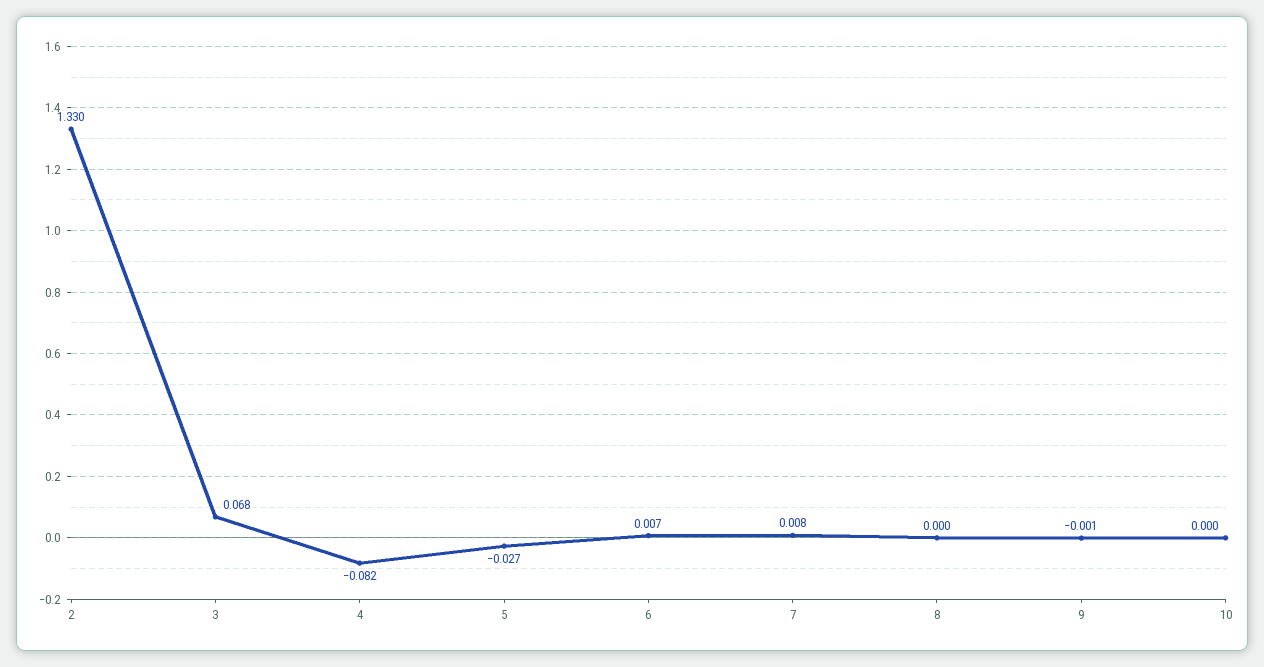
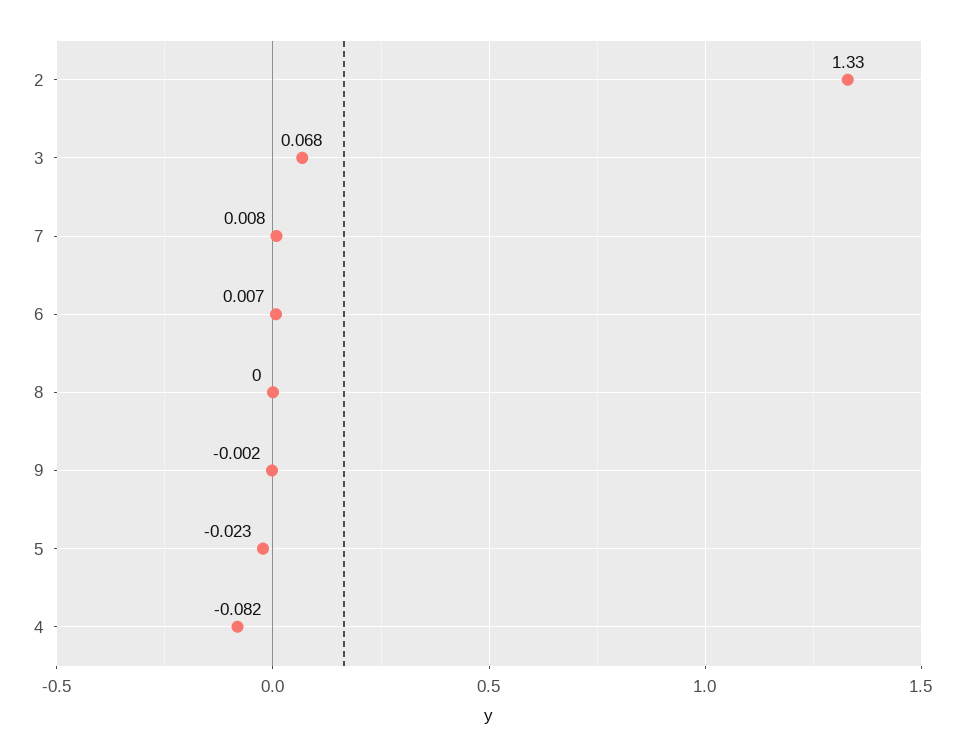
  {
    "2": 1.33,
    "3": 0.068,
    "4": -0.082,
-   "5": -0.027,
+   "5": -0.023,
    "6": 0.007,
    "7": 0.008,
    "8": 0,
-   "9": -0.001,
+   "9": -0.002
-   "10": 0
  }

